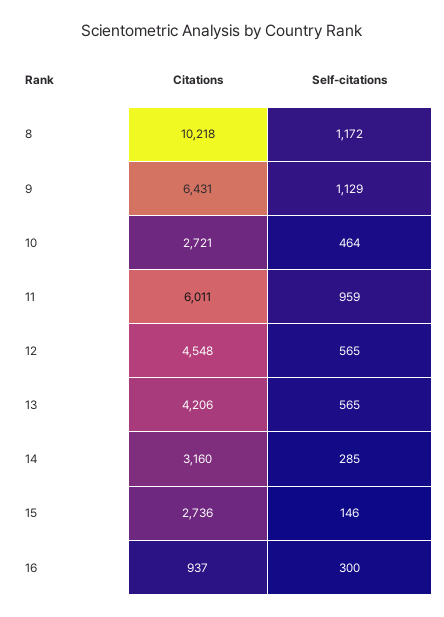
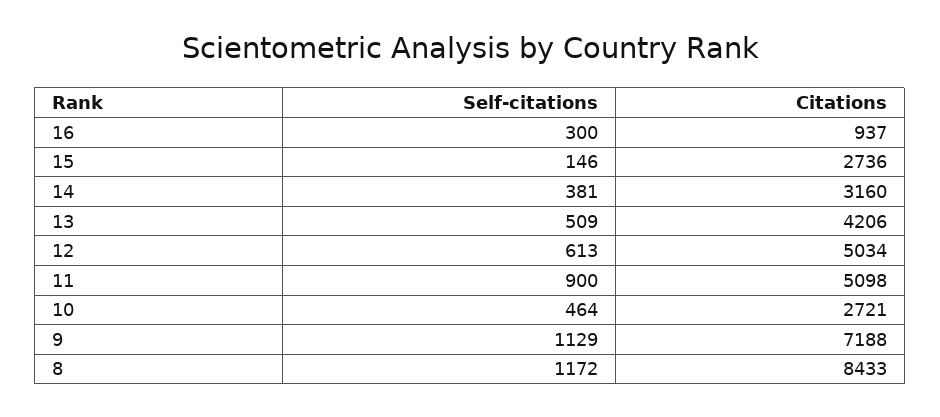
  {
    "Citations": {
-     "8": 10218,
+     "8": 8433,
-     "9": 6431,
+     "9": 7188,
      "10": 2721,
-     "11": 6011,
+     "11": 5098,
-     "12": 4548,
+     "12": 5034,
      "13": 4206,
      "14": 3160,
      "15": 2736,
      "16": 937
    },
    "Self-citations": {
      "8": 1172,
      "9": 1129,
      "10": 464,
-     "11": 959,
+     "11": 900,
-     "12": 565,
+     "12": 613,
-     "13": 565,
+     "13": 509,
-     "14": 285,
+     "14": 381,
      "15": 146,
      "16": 300
    }
  }

